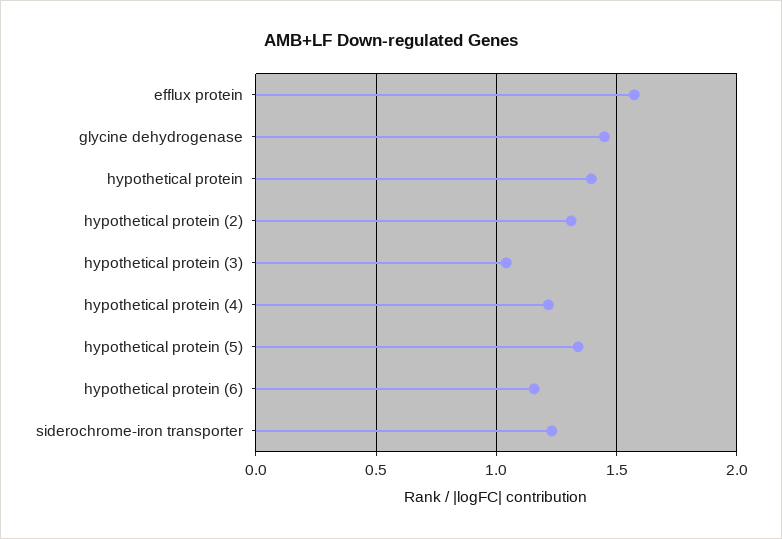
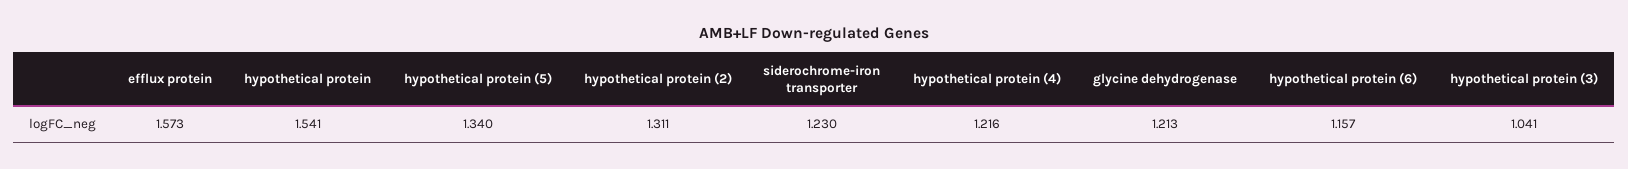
  {
    "efflux protein": 1.573,
-   "glycine dehydrogenase": 1.45,
+   "glycine dehydrogenase": 1.213,
-   "hypothetical protein": 1.4,
+   "hypothetical protein": 1.541,
    "hypothetical protein (2)": 1.311,
    "hypothetical protein (3)": 1.041,
    "hypothetical protein (4)": 1.216,
    "hypothetical protein (5)": 1.34,
    "hypothetical protein (6)": 1.157,
    "siderochrome-iron transporter": 1.23
  }

